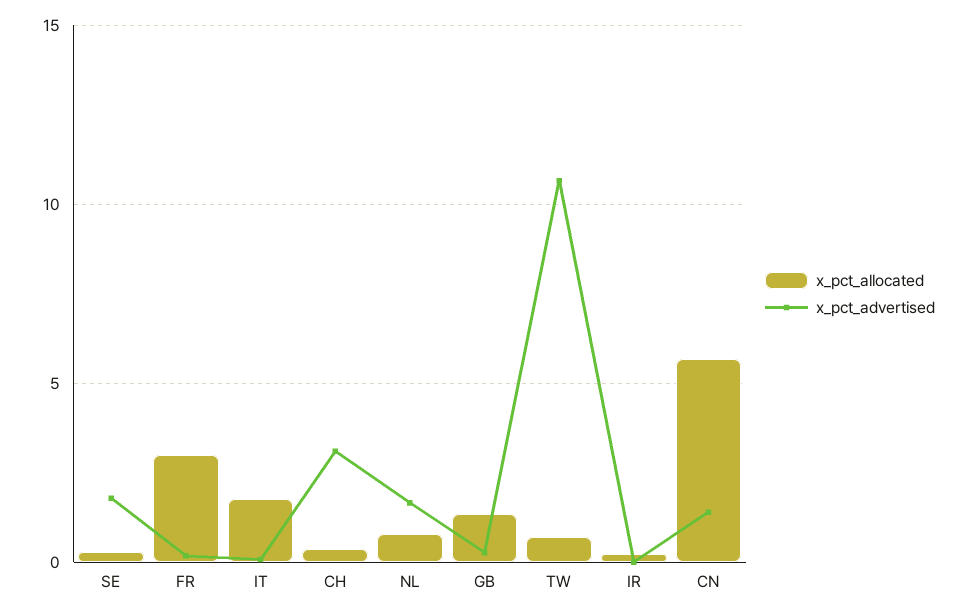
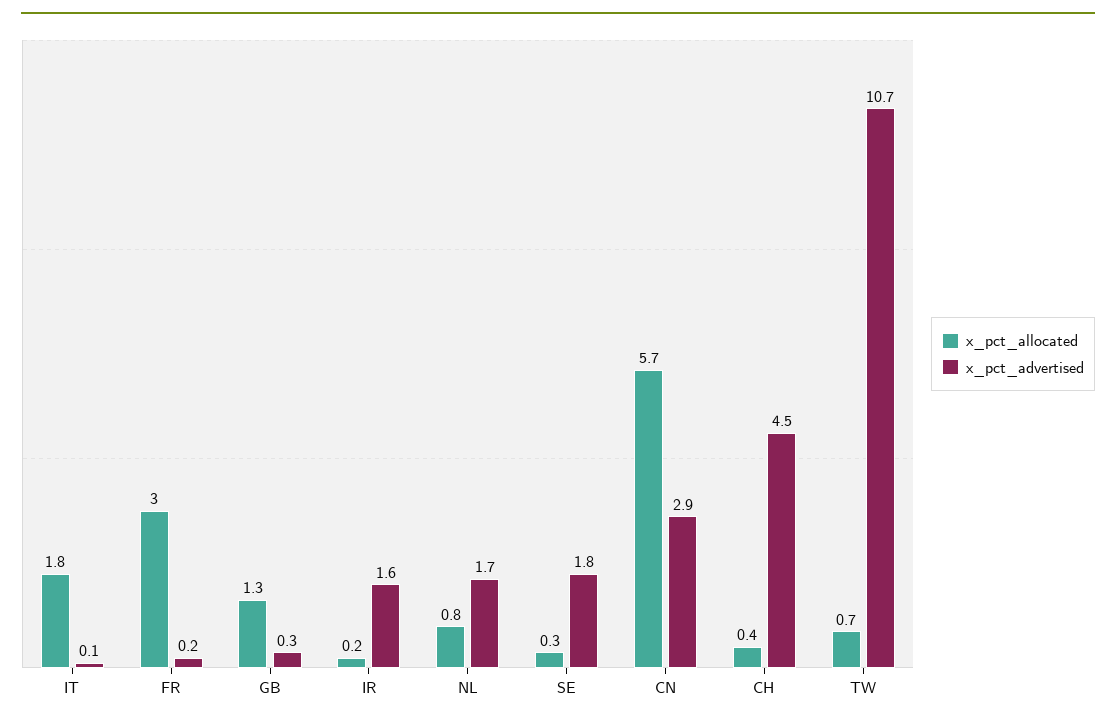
  {
    "x_pct_allocated": {
      "SE": 0.3,
      "FR": 3,
      "IT": 1.8,
      "CH": 0.4,
      "NL": 0.8,
      "GB": 1.3,
      "TW": 0.7,
      "IR": 0.2,
      "CN": 5.7
    },
    "x_pct_advertised": {
      "SE": 1.8,
      "FR": 0.2,
      "IT": 0.1,
-     "CH": 3,
+     "CH": 4.5,
      "NL": 1.7,
      "GB": 0.3,
      "TW": 10.7,
-     "IR": 0,
+     "IR": 1.6,
-     "CN": 1.5
+     "CN": 2.9
    }
  }

